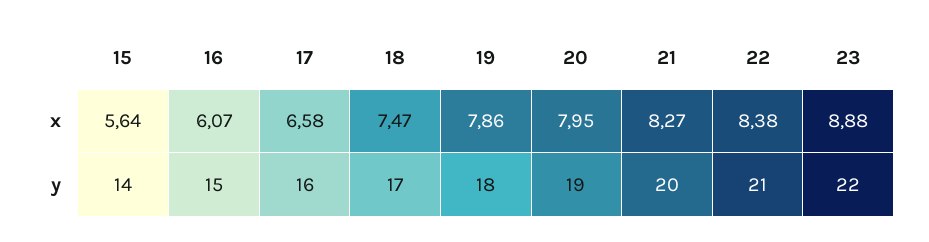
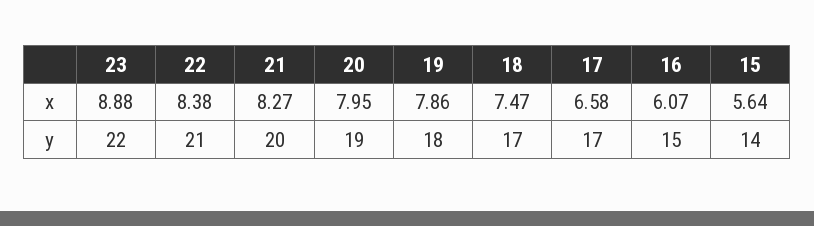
  {
    "15": {
      "x": 5.64,
      "y": 14
    },
    "16": {
      "x": 6.07,
      "y": 15
    },
    "17": {
      "x": 6.58,
-     "y": 16
+     "y": 17
    },
    "18": {
      "x": 7.47,
      "y": 17
    },
    "19": {
      "x": 7.86,
      "y": 18
    },
    "20": {
      "x": 7.95,
      "y": 19
    },
    "21": {
      "x": 8.27,
      "y": 20
    },
    "22": {
      "x": 8.38,
      "y": 21
    },
    "23": {
      "x": 8.88,
      "y": 22
    }
  }

